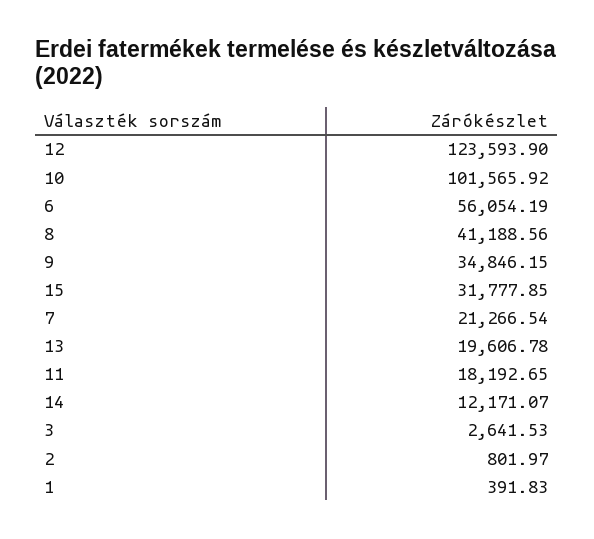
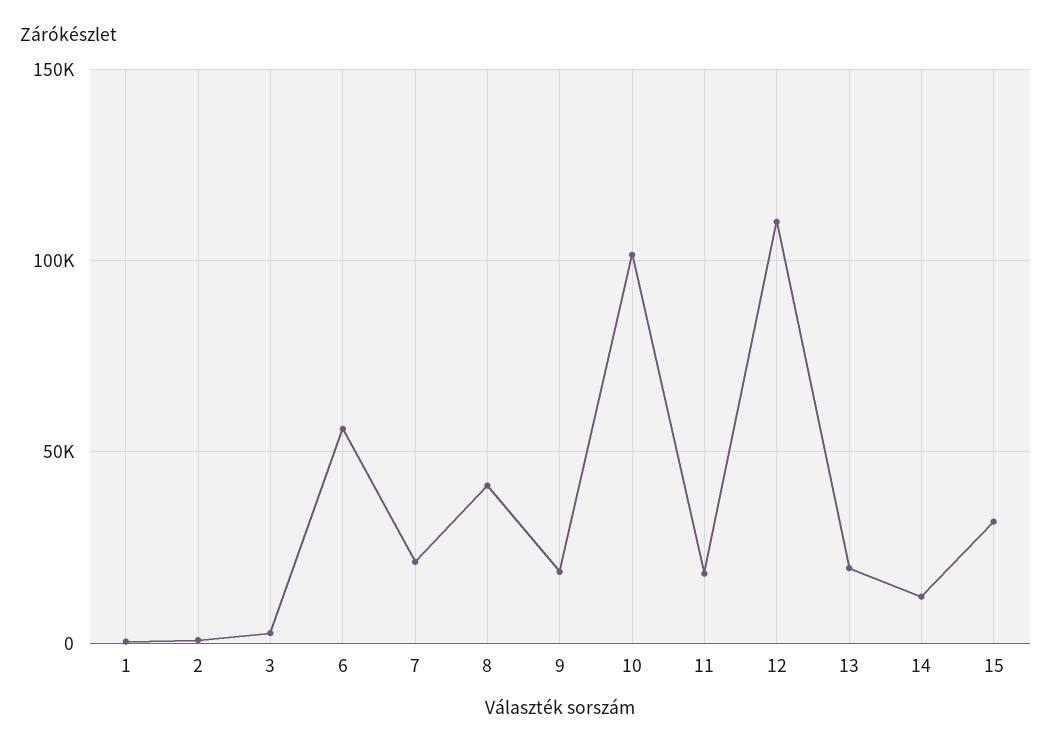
  {
-   "12": 123593.9,
+   "12": 110000,
    "10": 101565.92,
    "6": 56054.19,
    "8": 41188.56,
-   "9": 34846.15,
+   "9": 20000,
    "15": 31777.85,
    "7": 21266.54,
    "13": 19606.78,
    "11": 18192.65,
    "14": 12171.07,
    "3": 2641.53,
    "2": 801.97,
    "1": 391.83
  }

